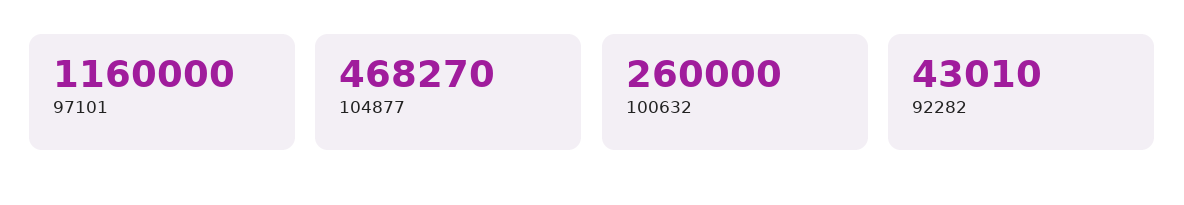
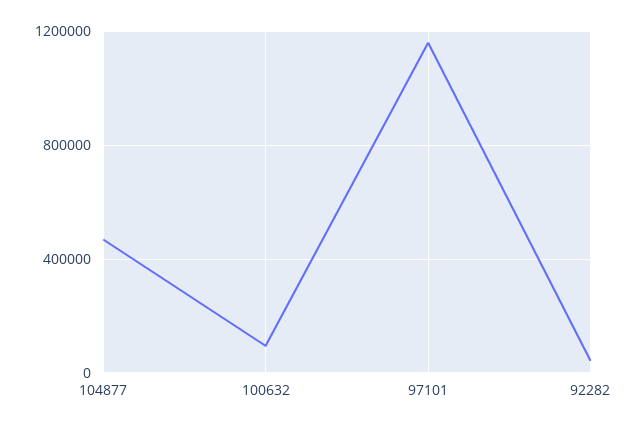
  {
    "97101": 1160000,
    "104877": 468270,
-   "100632": 260000,
+   "100632": 100000,
    "92282": 43010
  }

